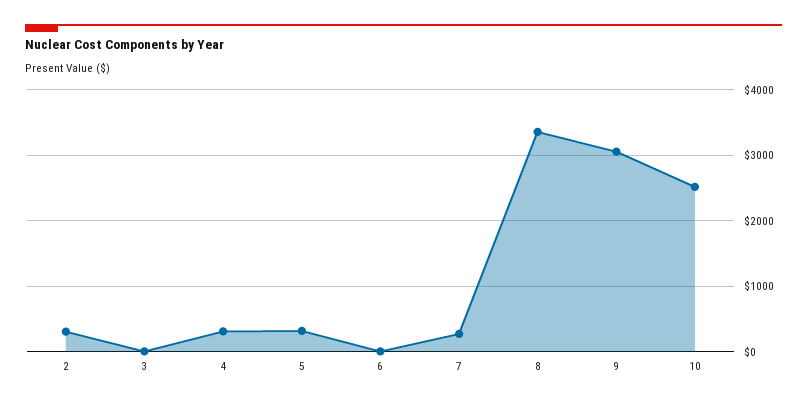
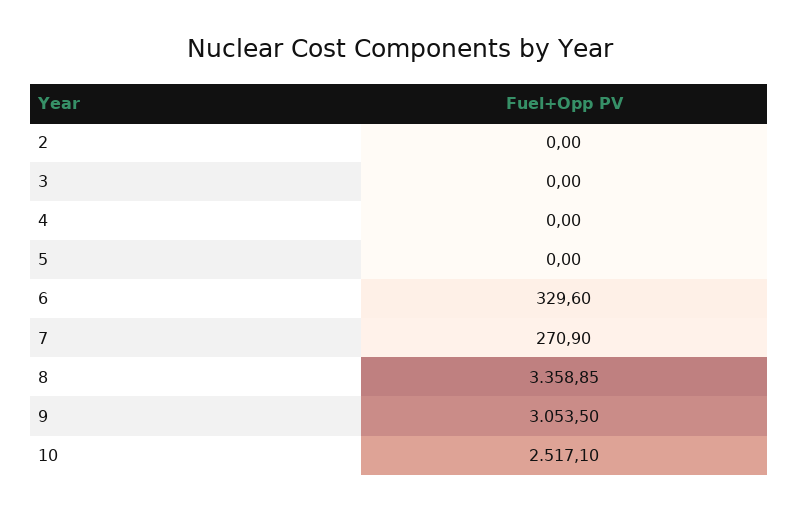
  {
-   "2": 300,
+   "2": 0,
    "3": 0,
-   "4": 300,
+   "4": 0,
-   "5": 300,
+   "5": 0,
-   "6": 0,
+   "6": 329.6,
    "7": 270.9,
    "8": 3358.85,
    "9": 3053.5,
    "10": 2517.1
  }

